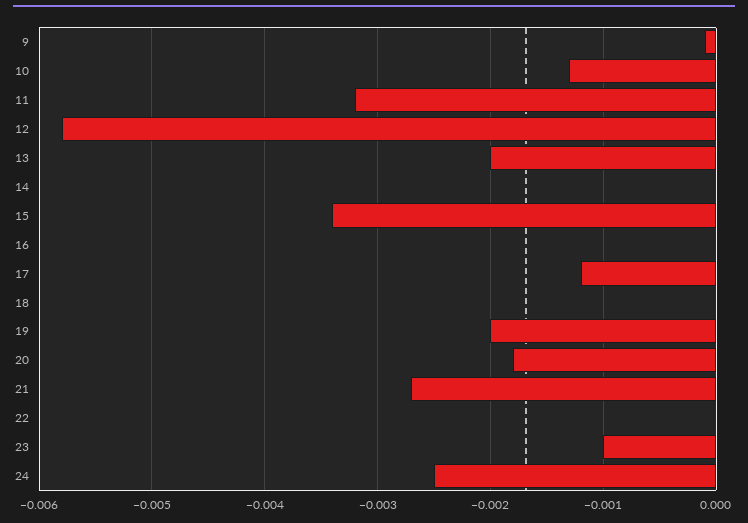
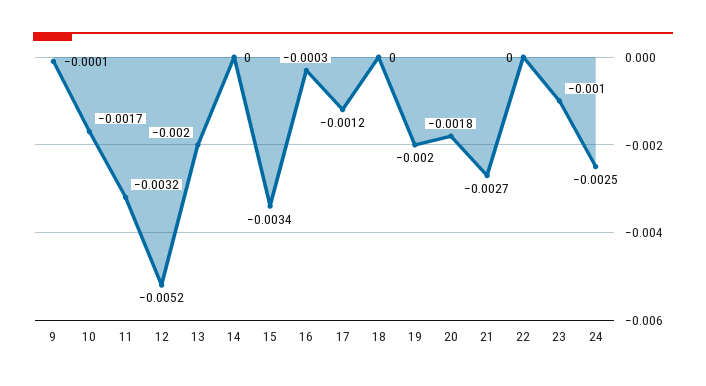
  {
    "9": -0.0001,
-   "10": -0.0013,
+   "10": -0.0017,
    "11": -0.0032,
-   "12": -0.0058,
+   "12": -0.0052,
    "13": -0.002,
    "14": 0,
    "15": -0.0034,
-   "16": 0,
+   "16": -0.0003,
    "17": -0.0012,
    "18": 0,
    "19": -0.002,
    "20": -0.0018,
    "21": -0.0027,
    "22": 0,
    "23": -0.001,
    "24": -0.0025
  }

